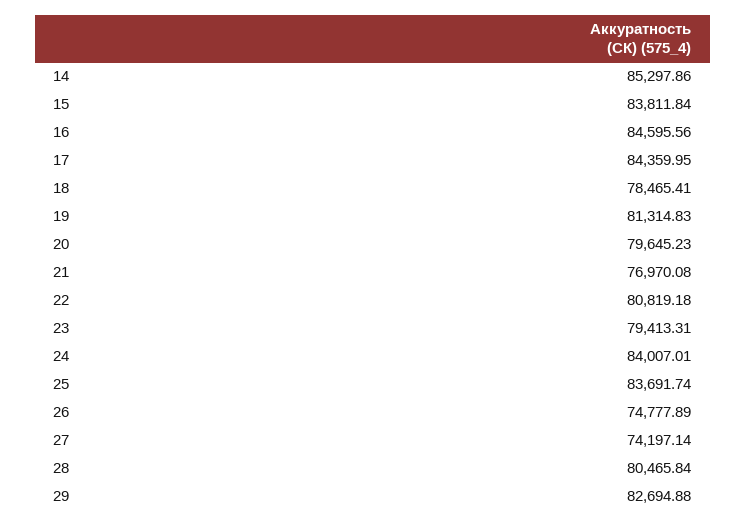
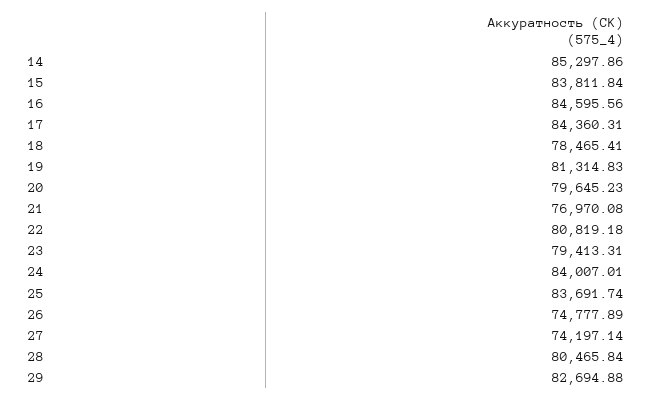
  {
    "14": 85297.86,
    "15": 83811.84,
    "16": 84595.56,
-   "17": 84359.95,
+   "17": 84360.31,
    "18": 78465.41,
    "19": 81314.83,
    "20": 79645.23,
    "21": 76970.08,
    "22": 80819.18,
    "23": 79413.31,
    "24": 84007.01,
    "25": 83691.74,
    "26": 74777.89,
    "27": 74197.14,
    "28": 80465.84,
    "29": 82694.88
  }

